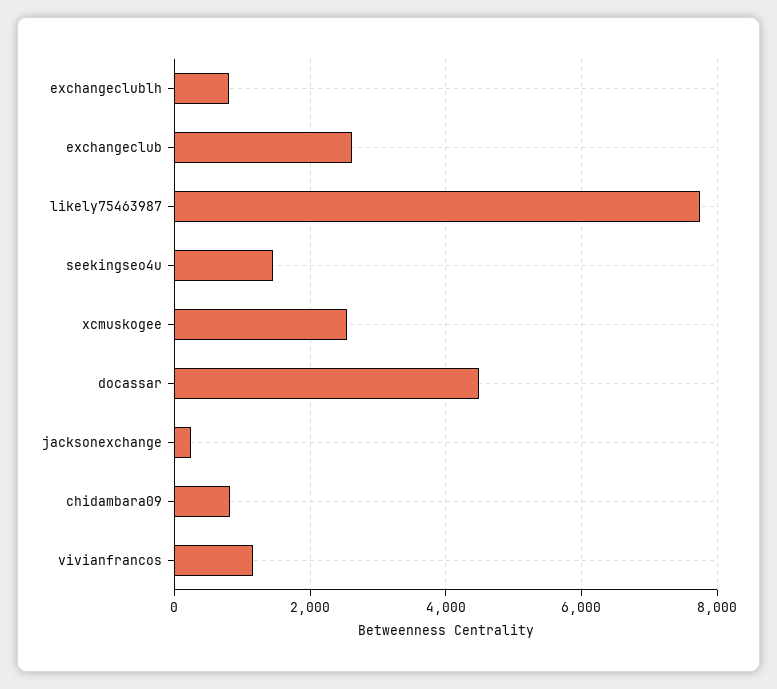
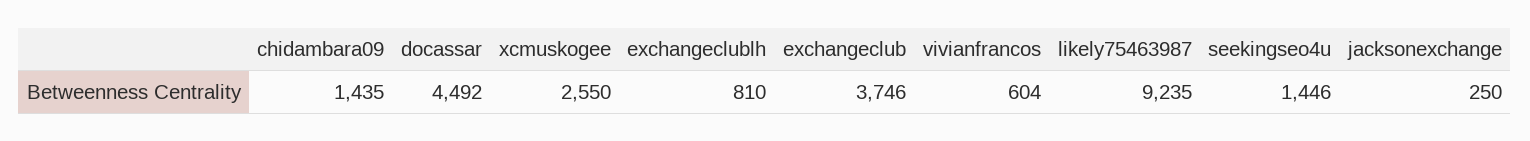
  {
    "exchangeclublh": 810,
-   "exchangeclub": 2600,
+   "exchangeclub": 3746,
-   "likely75463987": 7800,
+   "likely75463987": 9235,
    "seekingseo4u": 1446,
    "xcmuskogee": 2550,
    "docassar": 4492,
    "jacksonexchange": 250,
-   "chidambara09": 800,
+   "chidambara09": 1435,
-   "vivianfrancos": 1200
+   "vivianfrancos": 604
  }

